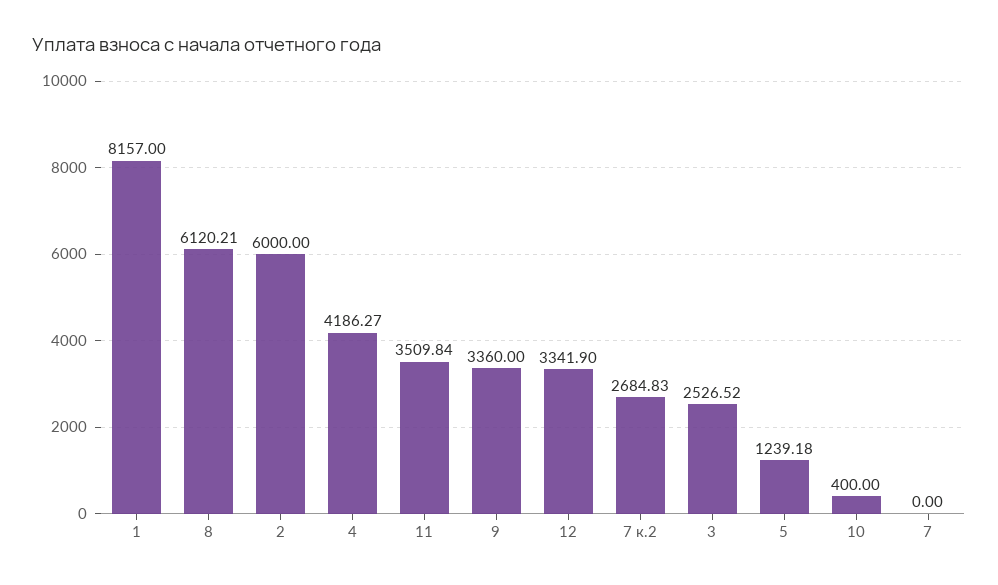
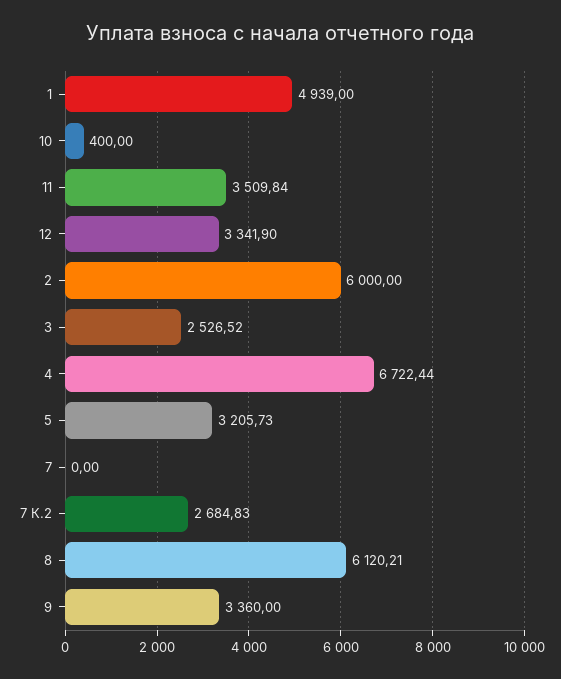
  {
-   "1": 8157,
+   "1": 4939,
    "8": 6120.21,
    "2": 6000,
-   "4": 4186.27,
+   "4": 6722.44,
    "11": 3509.84,
    "9": 3360,
    "12": 3341.9,
    "7 к.2": 2684.83,
    "3": 2526.52,
-   "5": 1239.18,
+   "5": 3205.73,
    "10": 400,
    "7": 0
  }

